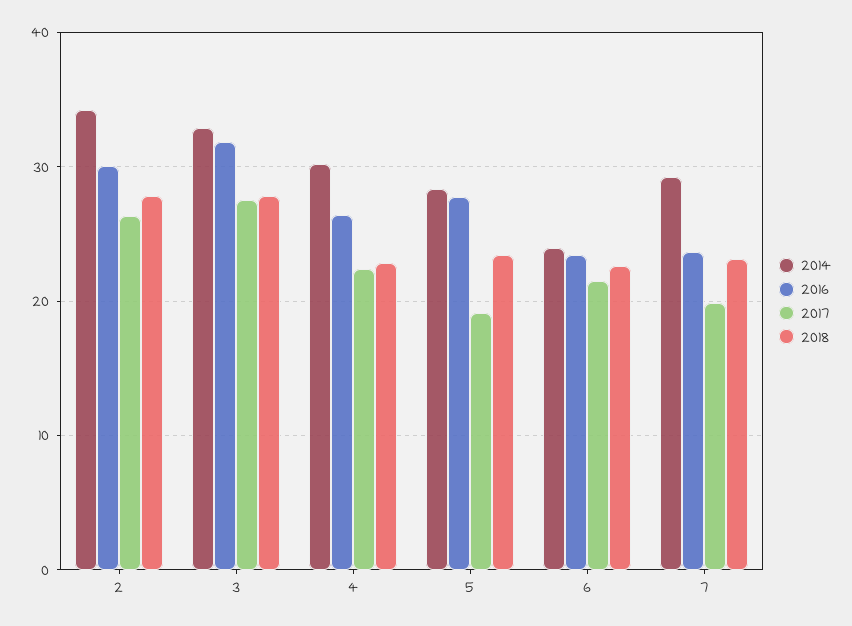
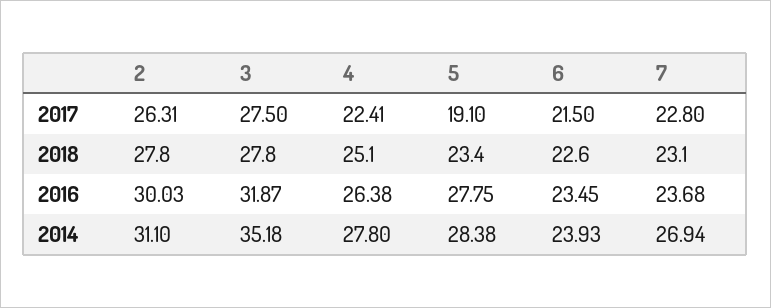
  {
    "2014": {
-     "2": 34,
+     "2": 31.1,
-     "3": 33,
+     "3": 35.18,
-     "4": 30,
+     "4": 27.8,
      "5": 28.38,
      "6": 23.93,
-     "7": 29
+     "7": 26.94
    },
    "2016": {
      "2": 30.03,
      "3": 31.87,
      "4": 26.38,
      "5": 27.75,
      "6": 23.45,
      "7": 23.68
    },
    "2017": {
      "2": 26.31,
      "3": 27.5,
      "4": 22.41,
      "5": 19.1,
      "6": 21.5,
-     "7": 20
+     "7": 22.8
    },
    "2018": {
      "2": 27.8,
      "3": 27.8,
-     "4": 23,
+     "4": 25.1,
      "5": 23.4,
      "6": 22.6,
      "7": 23.1
    }
  }

